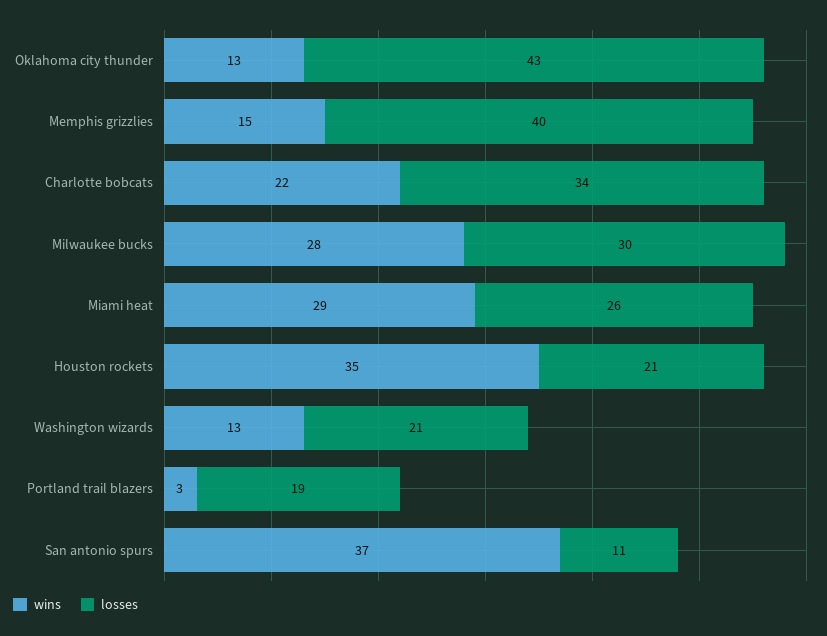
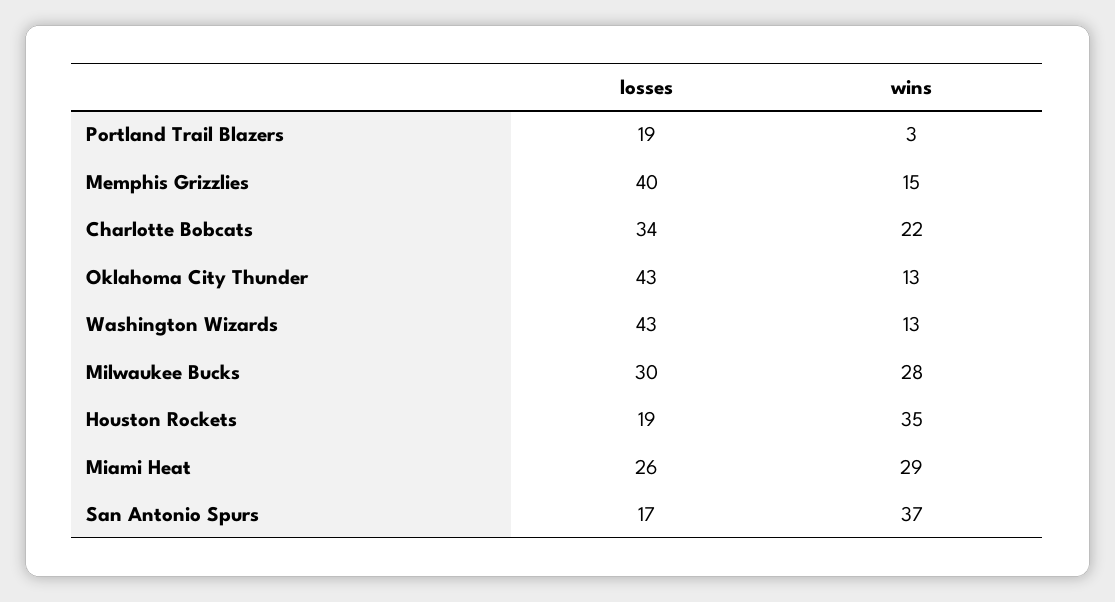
  {
    "wins": {
      "Oklahoma city thunder": 13,
      "Memphis grizzlies": 15,
      "Charlotte bobcats": 22,
      "Milwaukee bucks": 28,
      "Miami heat": 29,
      "Houston rockets": 35,
      "Washington wizards": 13,
      "Portland trail blazers": 3,
      "San antonio spurs": 37
    },
    "losses": {
      "Oklahoma city thunder": 43,
      "Memphis grizzlies": 40,
      "Charlotte bobcats": 34,
      "Milwaukee bucks": 30,
      "Miami heat": 26,
-     "Houston rockets": 21,
+     "Houston rockets": 19,
-     "Washington wizards": 21,
+     "Washington wizards": 43,
      "Portland trail blazers": 19,
-     "San antonio spurs": 11
+     "San antonio spurs": 17
    }
  }

